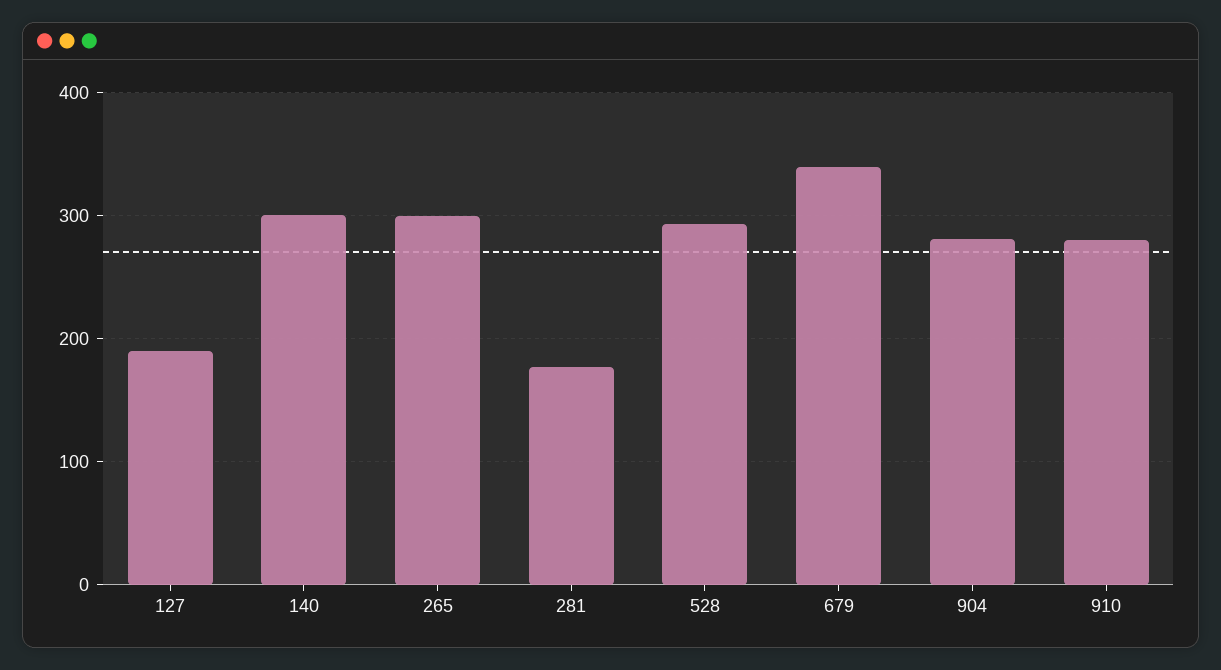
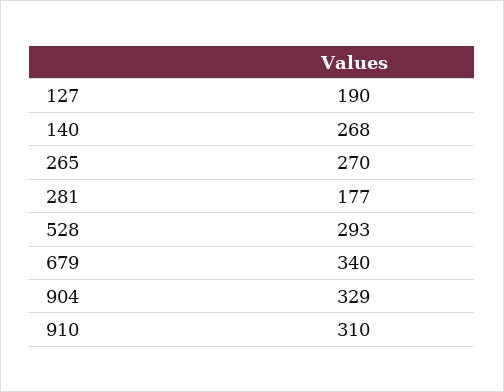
  {
    "127": 190,
-   "140": 300,
+   "140": 268,
-   "265": 300,
+   "265": 270,
    "281": 177,
    "528": 293,
    "679": 340,
-   "904": 280,
+   "904": 329,
-   "910": 280
+   "910": 310
  }

